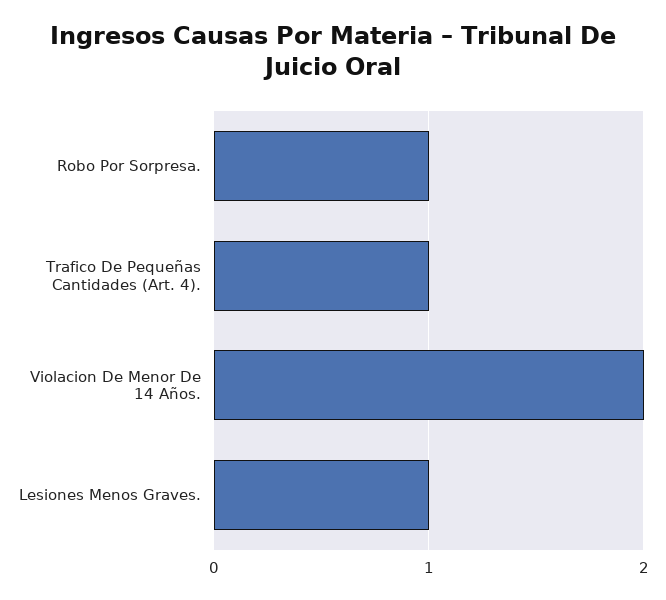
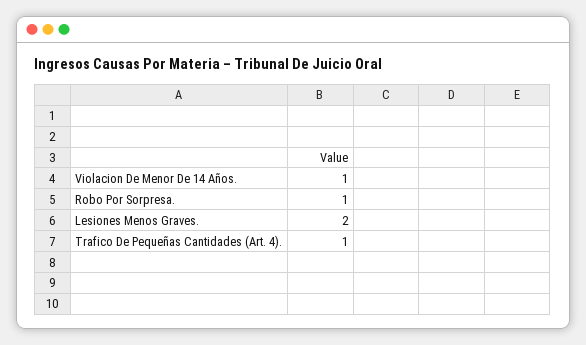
  {
    "Robo Por Sorpresa.": 1,
    "Trafico De Pequeñas Cantidades (Art. 4).": 1,
-   "Violacion De Menor De 14 Años.": 2,
+   "Violacion De Menor De 14 Años.": 1,
-   "Lesiones Menos Graves.": 1
+   "Lesiones Menos Graves.": 2
  }

